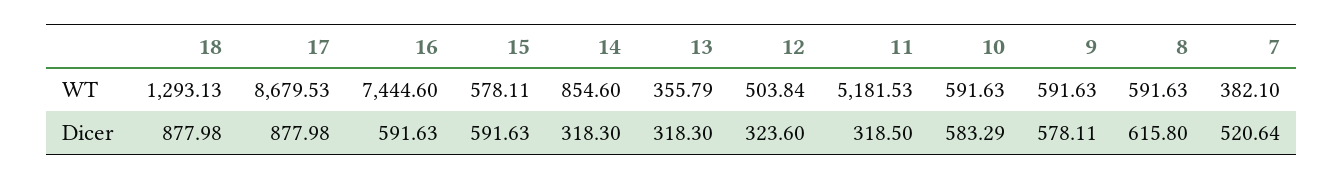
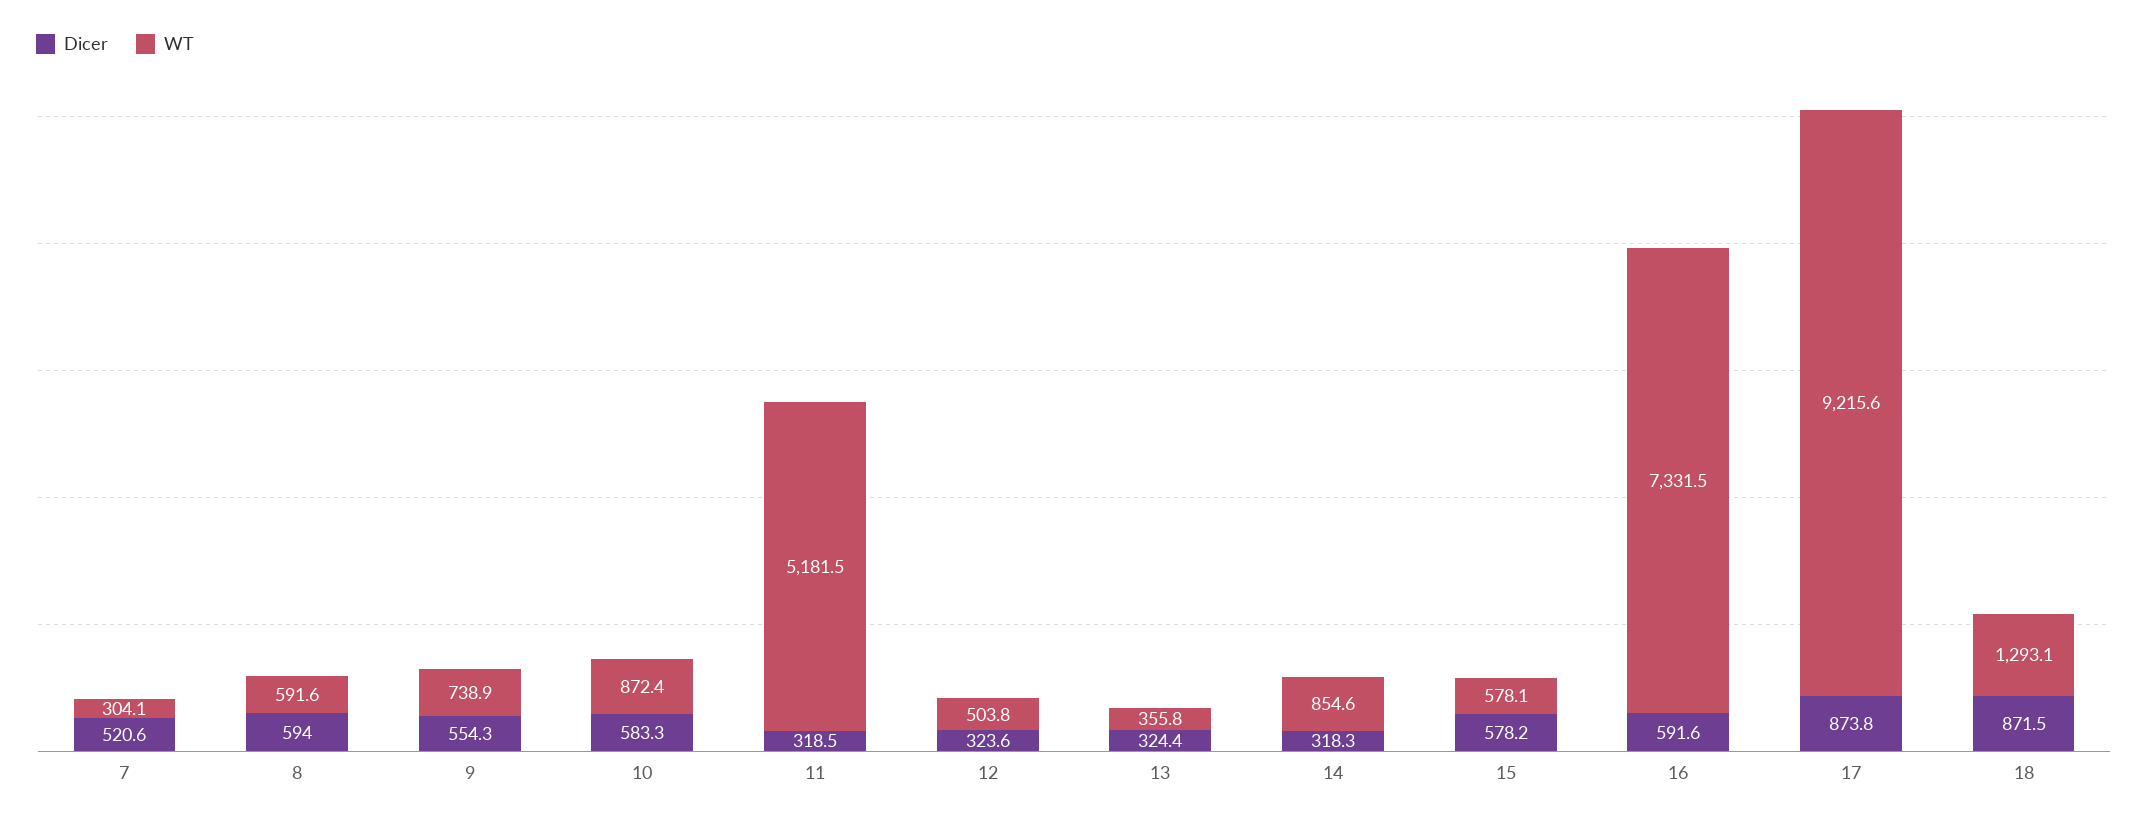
  {
    "WT": {
      "18": 1293.13,
-     "17": 8679.53,
+     "17": 9215.6,
-     "16": 7444.6,
+     "16": 7331.5,
      "15": 578.11,
      "14": 854.6,
      "13": 355.79,
      "12": 503.84,
      "11": 5181.53,
-     "10": 591.63,
+     "10": 872.4,
-     "9": 591.63,
+     "9": 738.9,
      "8": 591.63,
-     "7": 382.1
+     "7": 304.1
    },
    "Dicer": {
-     "18": 877.98,
+     "18": 871.5,
-     "17": 877.98,
+     "17": 873.8,
      "16": 591.63,
-     "15": 591.63,
+     "15": 578.2,
      "14": 318.3,
-     "13": 318.3,
+     "13": 324.4,
      "12": 323.6,
      "11": 318.5,
      "10": 583.29,
-     "9": 578.11,
+     "9": 554.3,
-     "8": 615.8,
+     "8": 594,
      "7": 520.64
    }
  }

